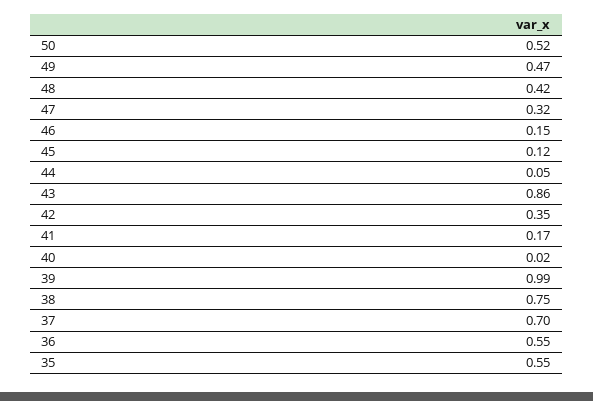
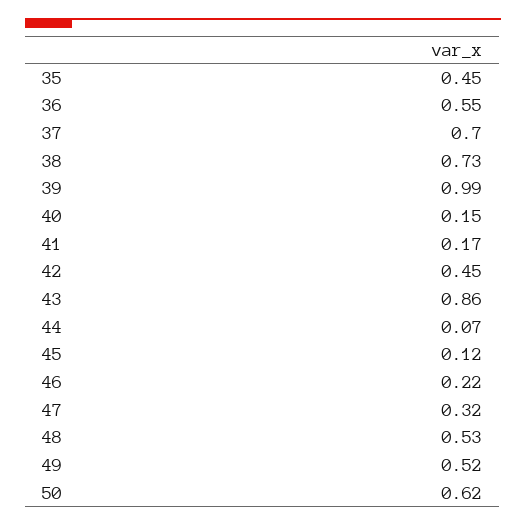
  {
-   "50": 0.52,
+   "50": 0.62,
-   "49": 0.47,
+   "49": 0.52,
-   "48": 0.42,
+   "48": 0.53,
    "47": 0.32,
-   "46": 0.15,
+   "46": 0.22,
    "45": 0.12,
-   "44": 0.05,
+   "44": 0.07,
    "43": 0.86,
-   "42": 0.35,
+   "42": 0.45,
    "41": 0.17,
-   "40": 0.02,
+   "40": 0.15,
    "39": 0.99,
-   "38": 0.75,
+   "38": 0.73,
    "37": 0.7,
    "36": 0.55,
-   "35": 0.55
+   "35": 0.45
  }

